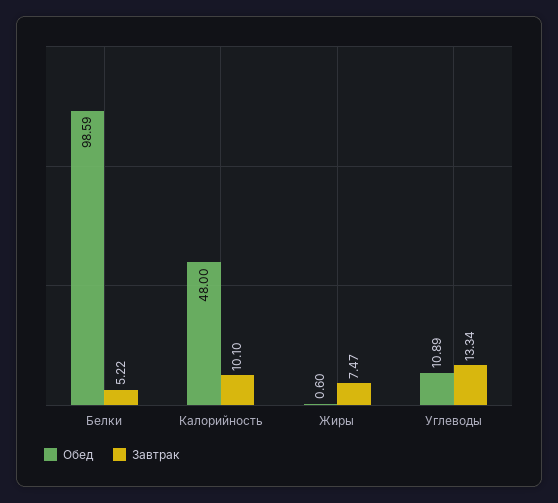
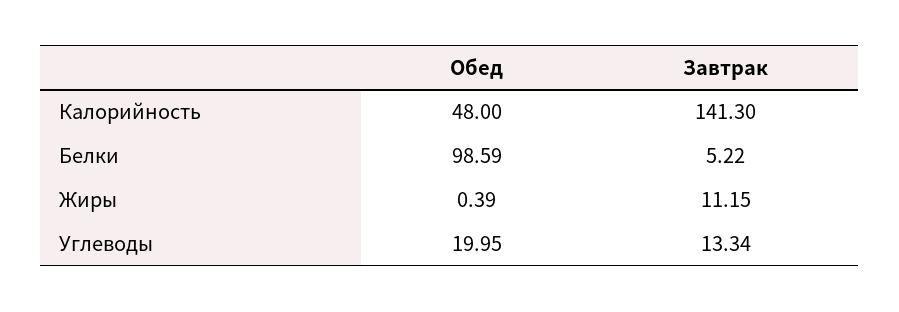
  {
    "Обед": {
      "Белки": 98.59,
      "Калорийность": 48,
-     "Жиры": 0.6,
+     "Жиры": 0.39,
-     "Углеводы": 10.89
+     "Углеводы": 19.95
    },
    "Завтрак": {
      "Белки": 5.22,
-     "Калорийность": 10.1,
+     "Калорийность": 141.3,
-     "Жиры": 7.47,
+     "Жиры": 11.15,
      "Углеводы": 13.34
    }
  }

